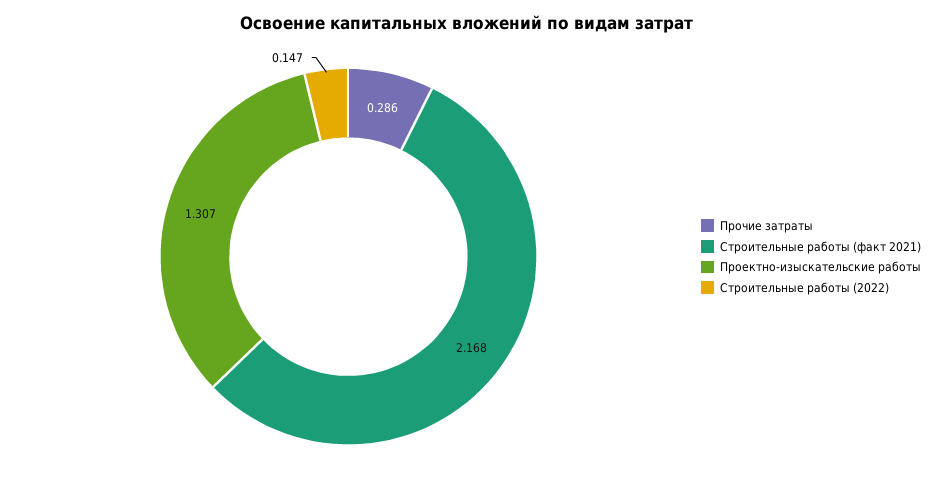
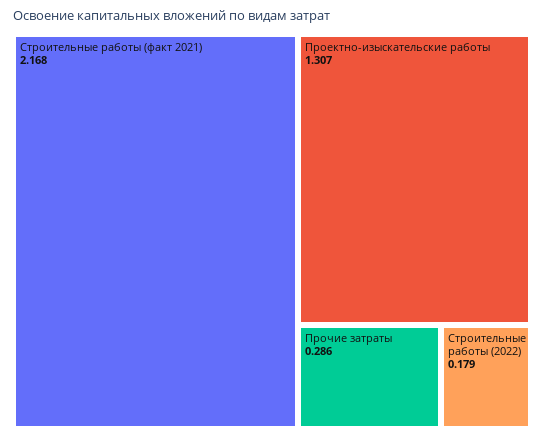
  {
    "Прочие затраты": 0.286,
    "Строительные работы (факт 2021)": 2.168,
    "Проектно-изыскательские работы": 1.307,
-   "Строительные работы (2022)": 0.147
+   "Строительные работы (2022)": 0.179
  }

